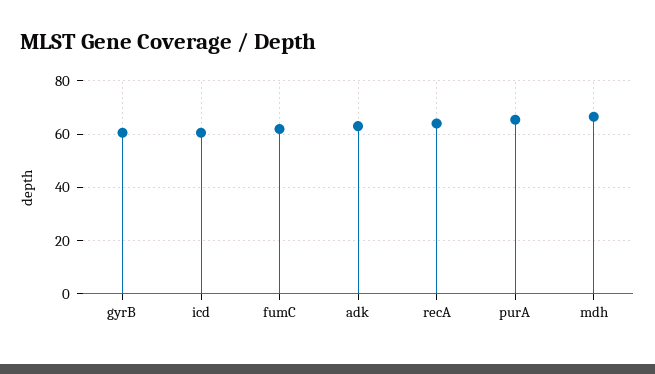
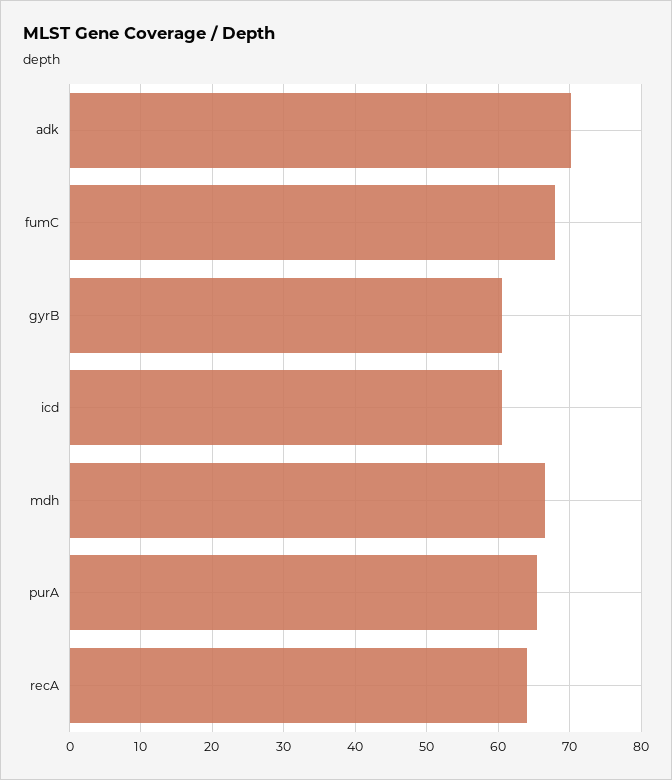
  {
    "gyrB": 61,
    "icd": 61,
-   "fumC": 62.5,
+   "fumC": 68,
-   "adk": 62.5,
+   "adk": 70,
    "recA": 64,
    "purA": 65,
    "mdh": 67
  }

